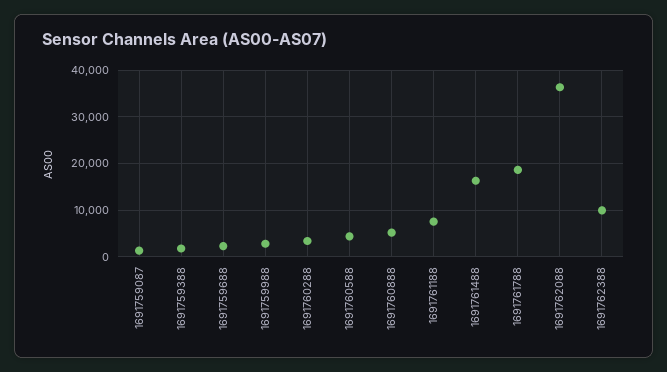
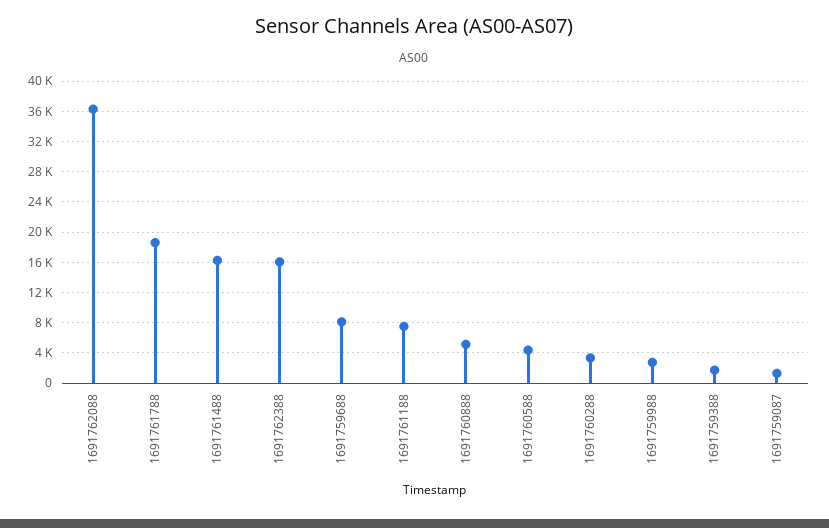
  {
    "1691759087": 1000,
    "1691759388": 2000,
-   "1691759688": 2000,
+   "1691759688": 8000,
    "1691759988": 3000,
    "1691760288": 3000,
    "1691760588": 4000,
    "1691760888": 5000,
    "1691761188": 8000,
    "1691761488": 16000,
    "1691761788": 19000,
    "1691762088": 36000,
-   "1691762388": 10000
+   "1691762388": 16000
  }

